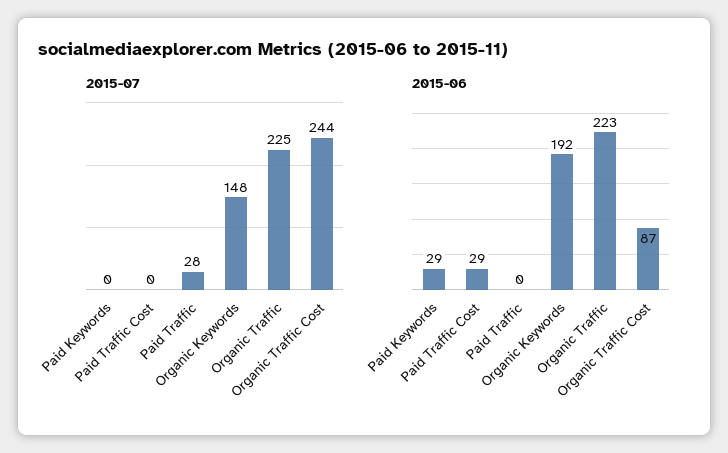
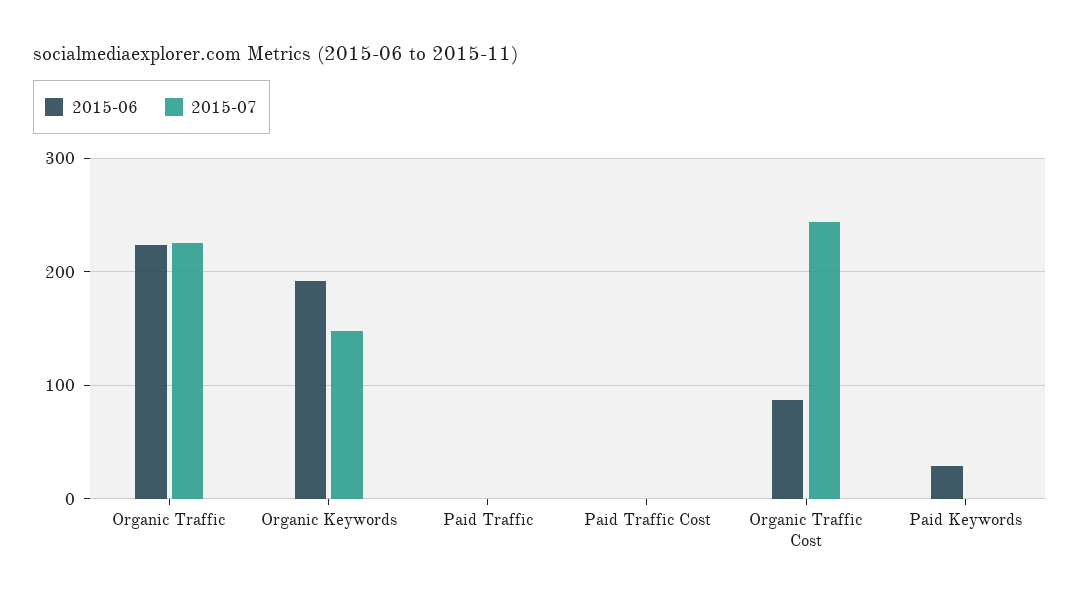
  {
    "2015-07": {
      "Paid Keywords": 0,
      "Paid Traffic Cost": 0,
-     "Paid Traffic": 28,
+     "Paid Traffic": 0,
      "Organic Keywords": 148,
      "Organic Traffic": 225,
      "Organic Traffic Cost": 244
    },
    "2015-06": {
      "Paid Keywords": 29,
-     "Paid Traffic Cost": 29,
+     "Paid Traffic Cost": 0,
      "Paid Traffic": 0,
      "Organic Keywords": 192,
      "Organic Traffic": 223,
      "Organic Traffic Cost": 87
    }
  }

